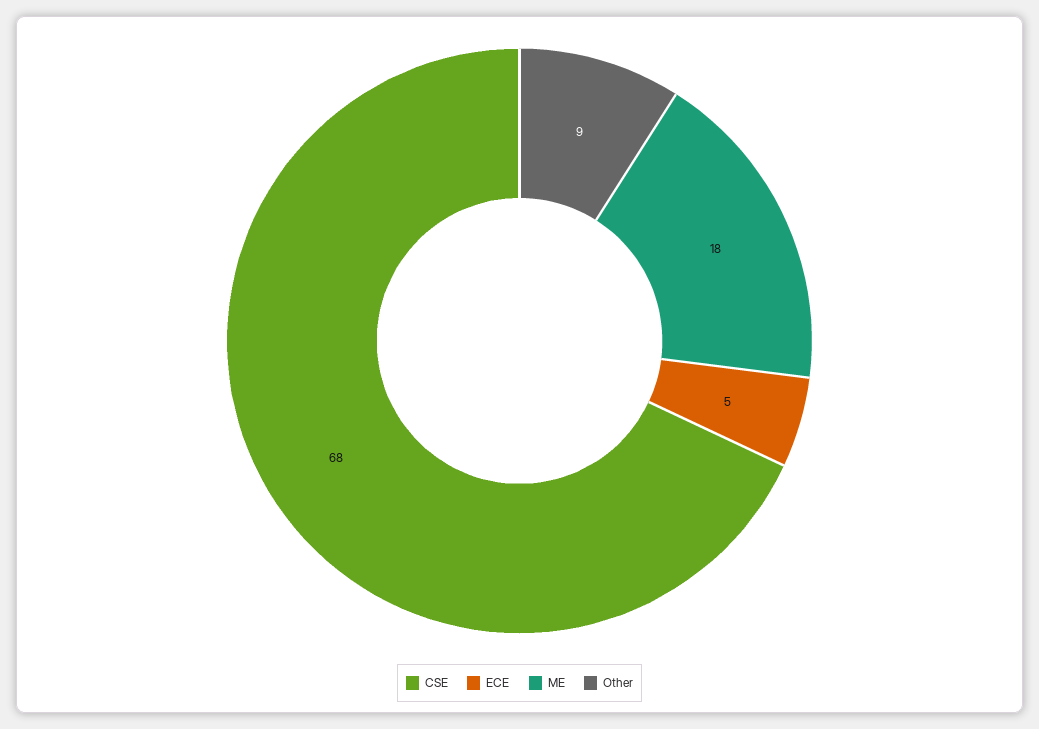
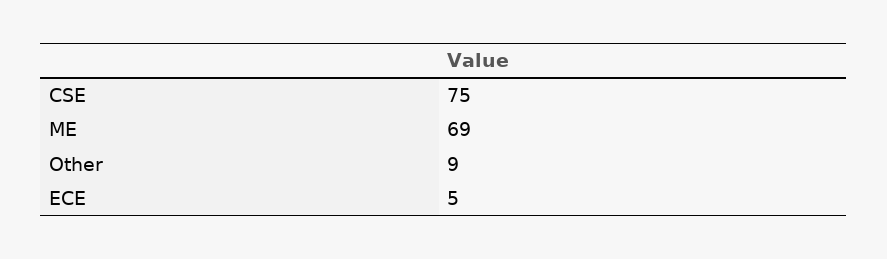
  {
-   "CSE": 68,
+   "CSE": 75,
    "ECE": 5,
-   "ME": 18,
+   "ME": 69,
    "Other": 9
  }

